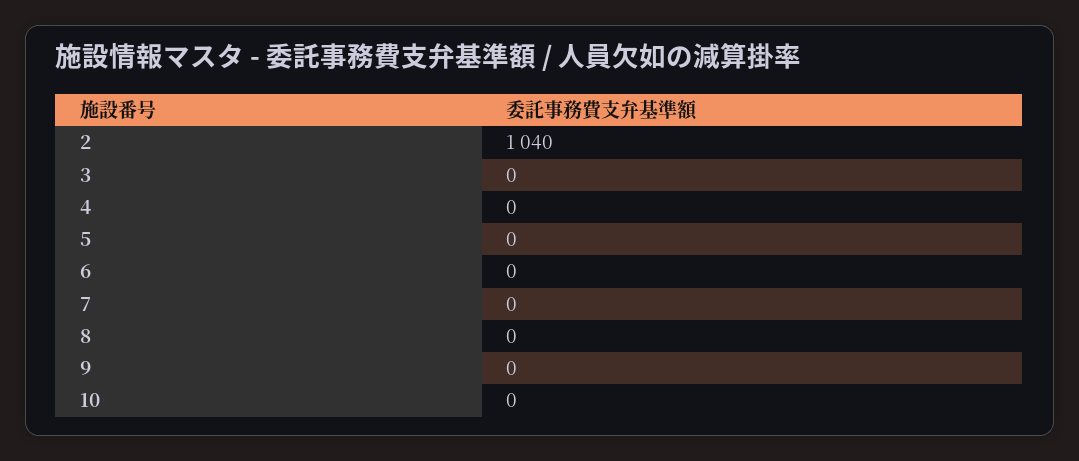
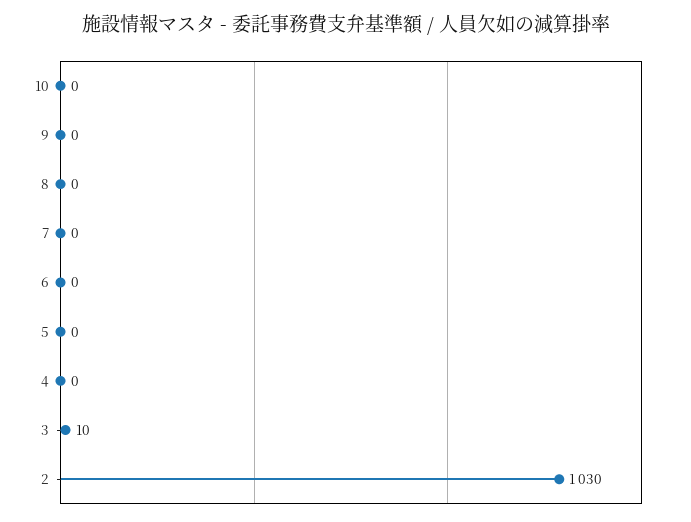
  {
-   "2": 1040,
+   "2": 1030,
-   "3": 0,
+   "3": 10,
    "4": 0,
    "5": 0,
    "6": 0,
    "7": 0,
    "8": 0,
    "9": 0,
    "10": 0
  }

